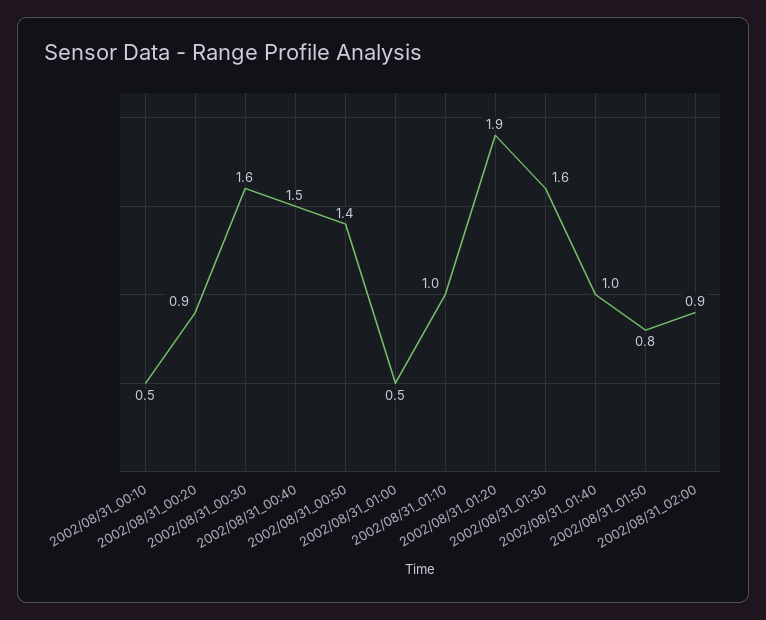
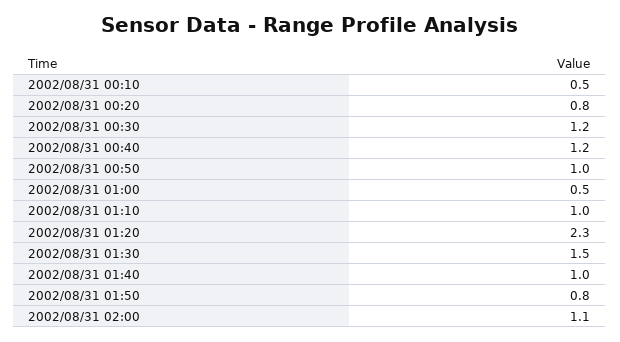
  {
    "2002/08/31_00:10": 0.5,
-   "2002/08/31_00:20": 0.9,
+   "2002/08/31_00:20": 0.8,
-   "2002/08/31_00:30": 1.6,
+   "2002/08/31_00:30": 1.2,
-   "2002/08/31_00:40": 1.5,
+   "2002/08/31_00:40": 1.2,
-   "2002/08/31_00:50": 1.4,
+   "2002/08/31_00:50": 1,
    "2002/08/31_01:00": 0.5,
    "2002/08/31_01:10": 1,
-   "2002/08/31_01:20": 1.9,
+   "2002/08/31_01:20": 2.3,
-   "2002/08/31_01:30": 1.6,
+   "2002/08/31_01:30": 1.5,
    "2002/08/31_01:40": 1,
    "2002/08/31_01:50": 0.8,
-   "2002/08/31_02:00": 0.9
+   "2002/08/31_02:00": 1.1
  }

